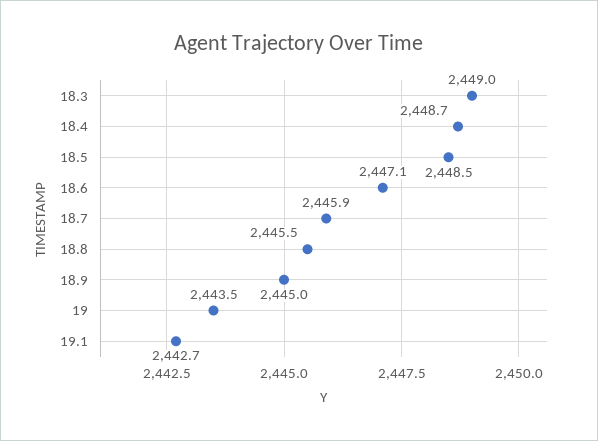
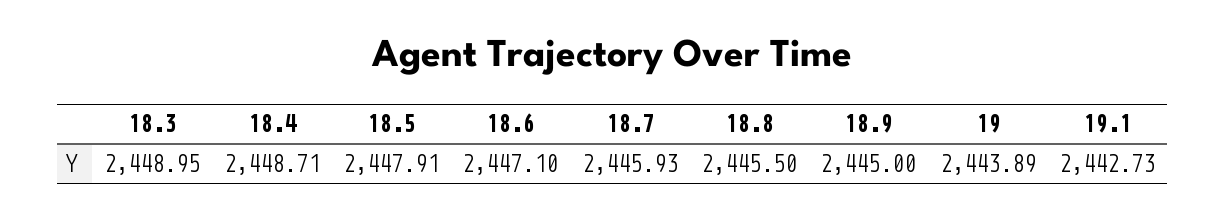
  {
    "18.3": 2448.95,
    "18.4": 2448.71,
-   "18.5": 2448.5,
+   "18.5": 2447.91,
    "18.6": 2447.1,
    "18.7": 2445.93,
    "18.8": 2445.5,
    "18.9": 2445,
-   "19": 2443.5,
+   "19": 2443.89,
    "19.1": 2442.73
  }

